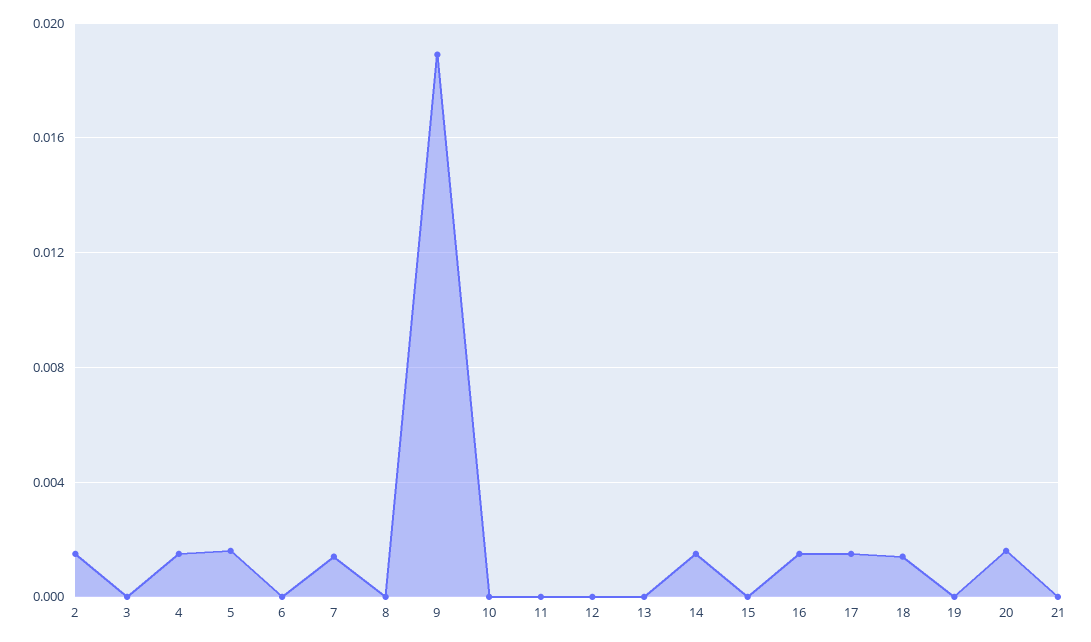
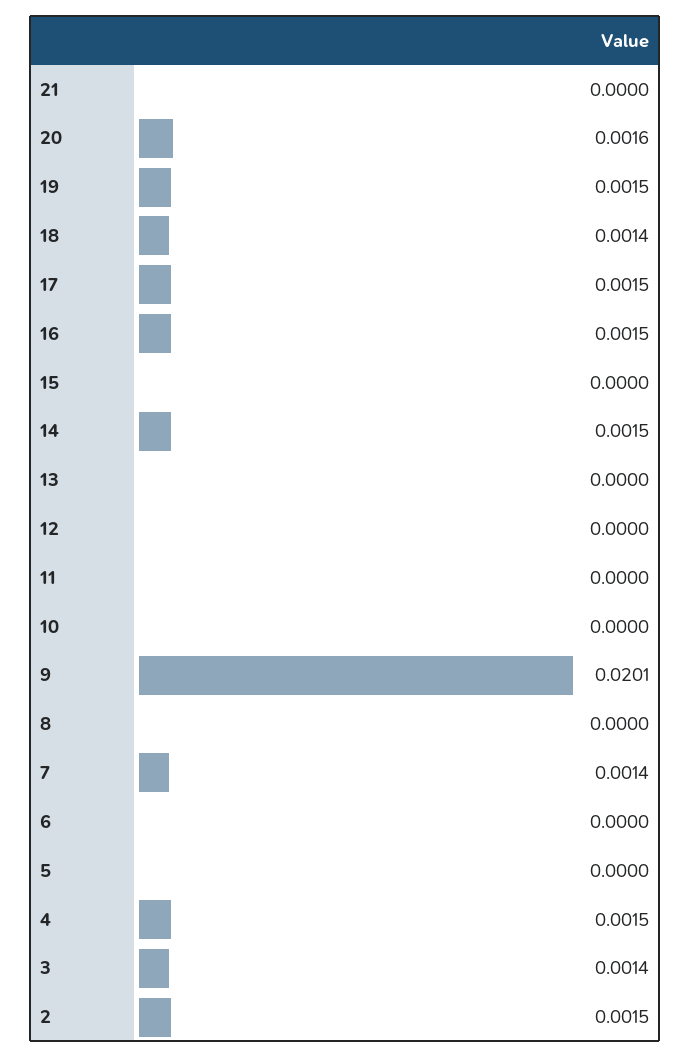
  {
    "2": 0.0015,
-   "3": 0,
+   "3": 0.0014,
    "4": 0.0015,
-   "5": 0.0015,
+   "5": 0,
    "6": 0,
    "7": 0.0014,
    "8": 0,
-   "9": 0.019,
+   "9": 0.0201,
    "10": 0,
    "11": 0,
    "12": 0,
    "13": 0,
    "14": 0.0015,
    "15": 0,
    "16": 0.0015,
    "17": 0.0015,
    "18": 0.0014,
-   "19": 0,
+   "19": 0.0015,
    "20": 0.0016,
    "21": 0
  }

